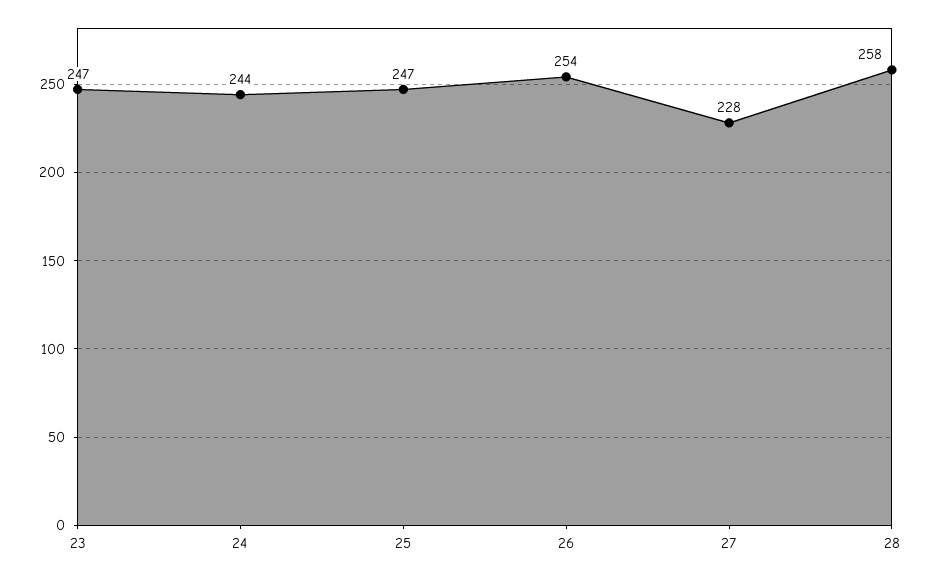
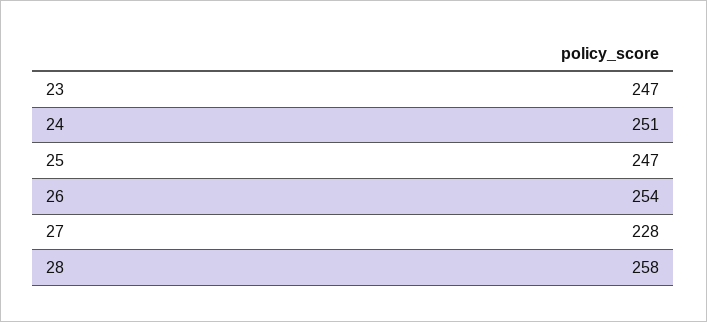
  {
    "23": 247,
-   "24": 244,
+   "24": 251,
    "25": 247,
    "26": 254,
    "27": 228,
    "28": 258
  }

